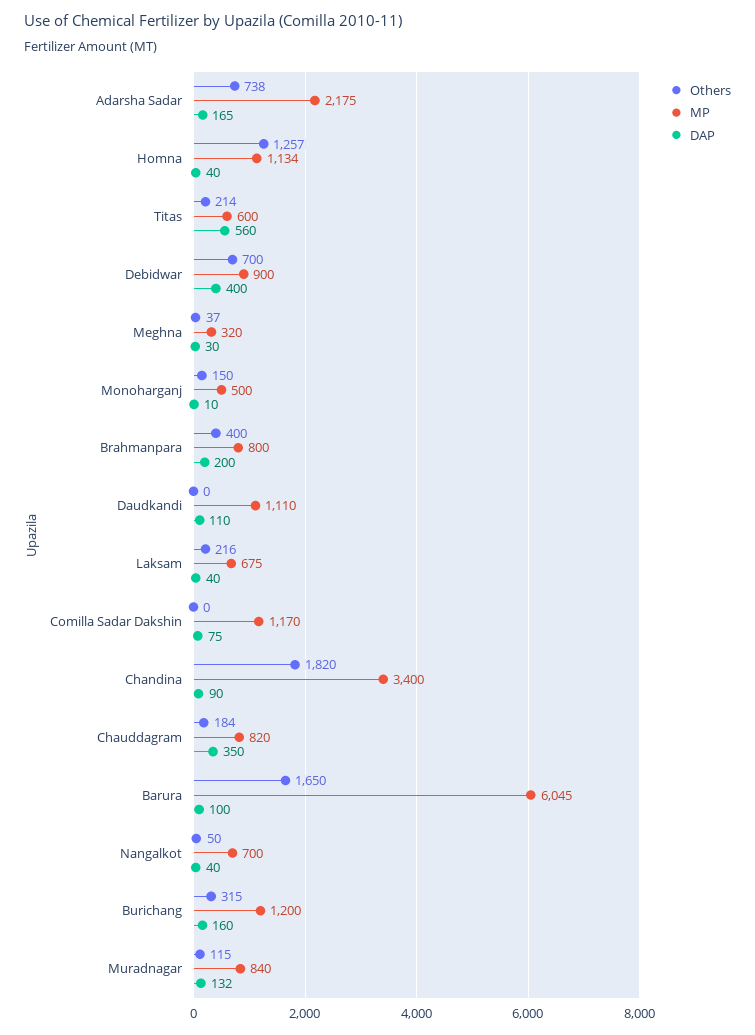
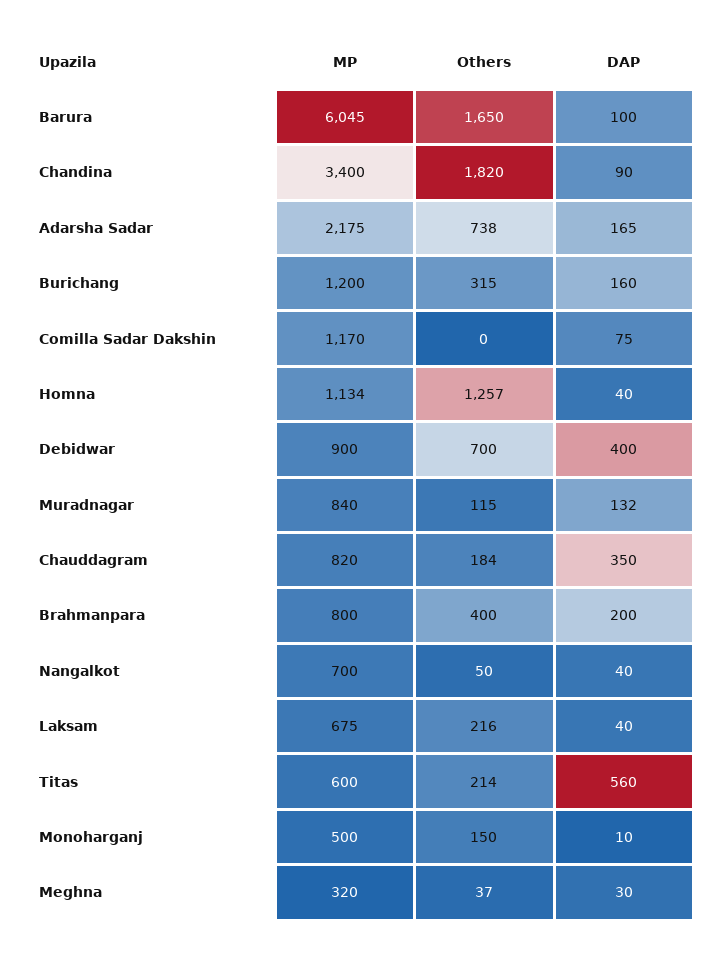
  {
    "Others": {
      "Adarsha Sadar": 738,
      "Homna": 1257,
      "Titas": 214,
      "Debidwar": 700,
      "Meghna": 37,
      "Monoharganj": 150,
      "Brahmanpara": 400,
-     "Daudkandi": 0,
      "Laksam": 216,
      "Comilla Sadar Dakshin": 0,
      "Chandina": 1820,
      "Chauddagram": 184,
      "Barura": 1650,
      "Nangalkot": 50,
      "Burichang": 315,
      "Muradnagar": 115
    },
    "MP": {
      "Adarsha Sadar": 2175,
      "Homna": 1134,
      "Titas": 600,
      "Debidwar": 900,
      "Meghna": 320,
      "Monoharganj": 500,
      "Brahmanpara": 800,
-     "Daudkandi": 1110,
      "Laksam": 675,
      "Comilla Sadar Dakshin": 1170,
      "Chandina": 3400,
      "Chauddagram": 820,
      "Barura": 6045,
      "Nangalkot": 700,
      "Burichang": 1200,
      "Muradnagar": 840
    },
    "DAP": {
      "Adarsha Sadar": 165,
      "Homna": 40,
      "Titas": 560,
      "Debidwar": 400,
      "Meghna": 30,
      "Monoharganj": 10,
      "Brahmanpara": 200,
-     "Daudkandi": 110,
      "Laksam": 40,
      "Comilla Sadar Dakshin": 75,
      "Chandina": 90,
      "Chauddagram": 350,
      "Barura": 100,
      "Nangalkot": 40,
      "Burichang": 160,
      "Muradnagar": 132
    }
  }

